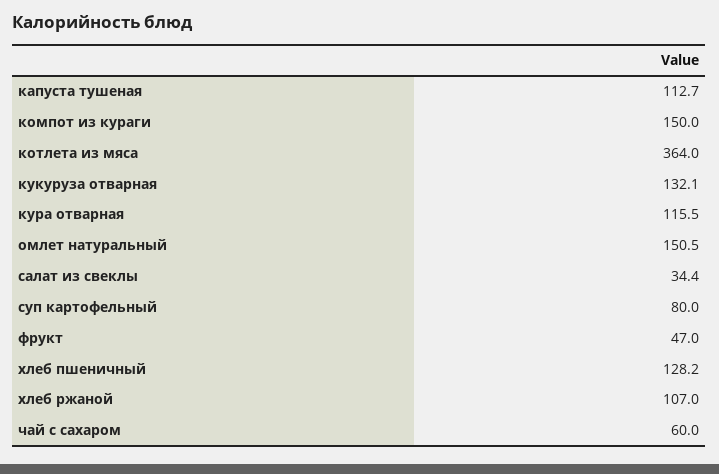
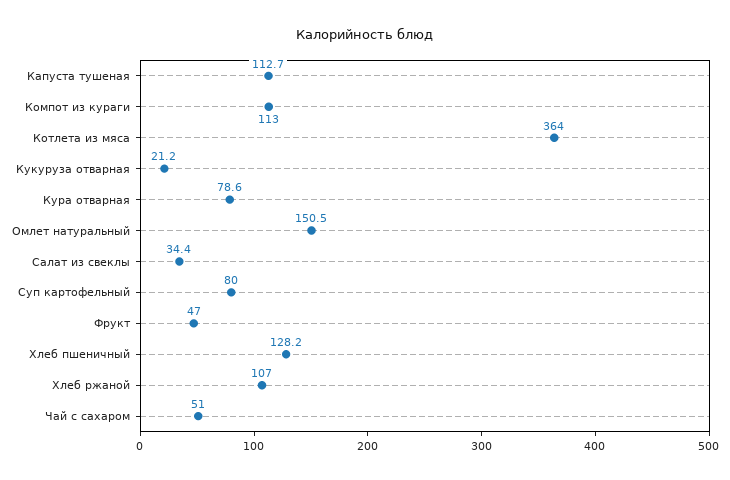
  {
    "капуста тушеная": 112.7,
-   "компот из кураги": 150,
+   "компот из кураги": 113,
    "котлета из мяса": 364,
-   "кукуруза отварная": 132.1,
+   "кукуруза отварная": 21.2,
-   "кура отварная": 115.5,
+   "кура отварная": 78.6,
    "омлет натуральный": 150.5,
    "салат из свеклы": 34.4,
    "суп картофельный": 80,
    "фрукт": 47,
    "хлеб пшеничный": 128.2,
    "хлеб ржаной": 107,
-   "чай с сахаром": 60
+   "чай с сахаром": 51
  }

